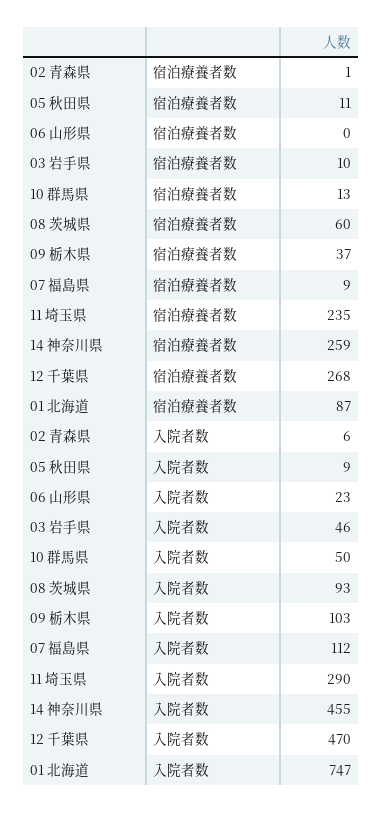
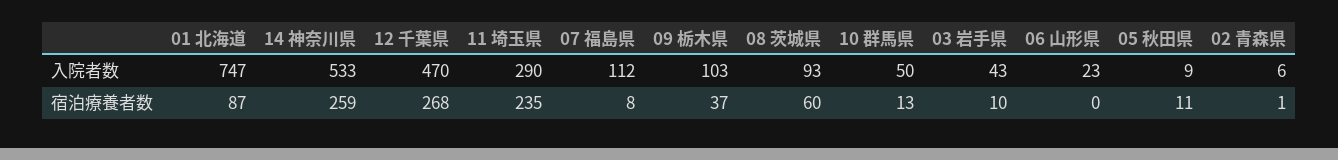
  {
    "02 青森県": {
      "宿泊療養者数": 1,
      "入院者数": 6
    },
    "05 秋田県": {
      "宿泊療養者数": 11,
      "入院者数": 9
    },
    "06 山形県": {
      "宿泊療養者数": 0,
      "入院者数": 23
    },
    "03 岩手県": {
      "宿泊療養者数": 10,
-     "入院者数": 46
+     "入院者数": 43
    },
    "10 群馬県": {
      "宿泊療養者数": 13,
      "入院者数": 50
    },
    "08 茨城県": {
      "宿泊療養者数": 60,
      "入院者数": 93
    },
    "09 栃木県": {
      "宿泊療養者数": 37,
      "入院者数": 103
    },
    "07 福島県": {
-     "宿泊療養者数": 9,
+     "宿泊療養者数": 8,
      "入院者数": 112
    },
    "11 埼玉県": {
      "宿泊療養者数": 235,
      "入院者数": 290
    },
    "14 神奈川県": {
      "宿泊療養者数": 259,
-     "入院者数": 455
+     "入院者数": 533
    },
    "12 千葉県": {
      "宿泊療養者数": 268,
      "入院者数": 470
    },
    "01 北海道": {
      "宿泊療養者数": 87,
      "入院者数": 747
    }
  }

